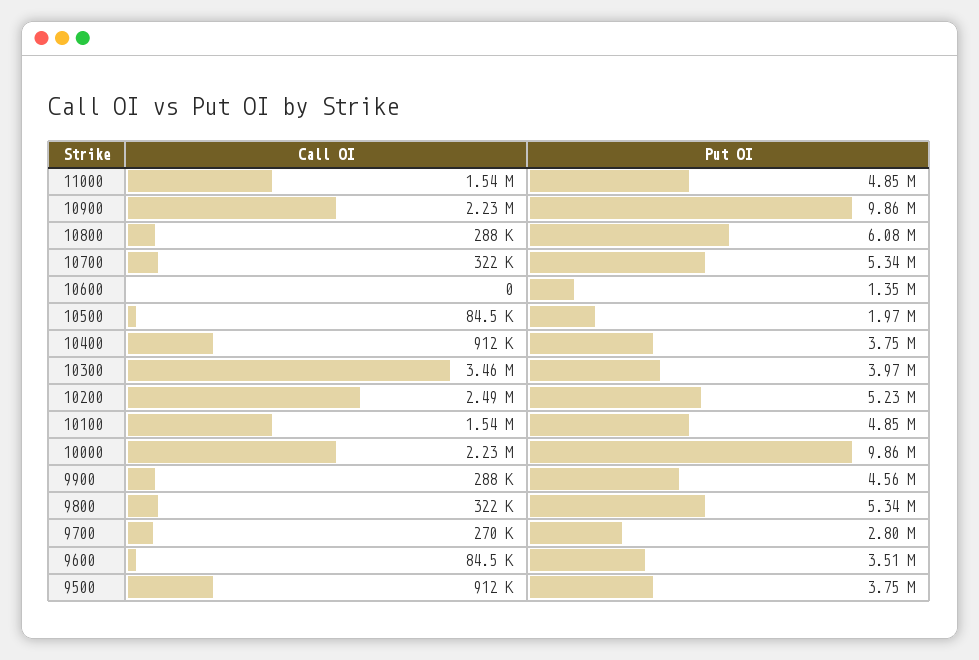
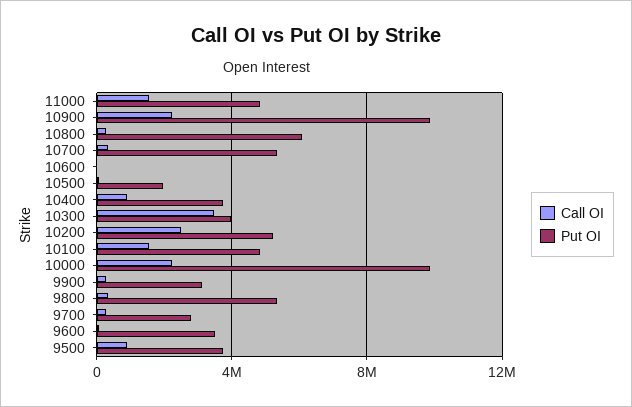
  {
    "Call OI": {
      "11000": 1540000,
      "10900": 2230000,
      "10800": 288000,
      "10700": 322000,
      "10600": 0,
      "10500": 84500,
      "10400": 912000,
      "10300": 3460000,
      "10200": 2490000,
      "10100": 1540000,
      "10000": 2230000,
      "9900": 288000,
      "9800": 322000,
      "9700": 270000,
      "9600": 84500,
      "9500": 912000
    },
    "Put OI": {
      "11000": 4850000,
      "10900": 9860000,
      "10800": 6080000,
      "10700": 5340000,
-     "10600": 1350000,
+     "10600": 0,
      "10500": 1970000,
      "10400": 3750000,
      "10300": 3970000,
      "10200": 5230000,
      "10100": 4850000,
      "10000": 9860000,
-     "9900": 4560000,
+     "9900": 3000000,
      "9800": 5340000,
      "9700": 2800000,
      "9600": 3510000,
      "9500": 3750000
    }
  }

